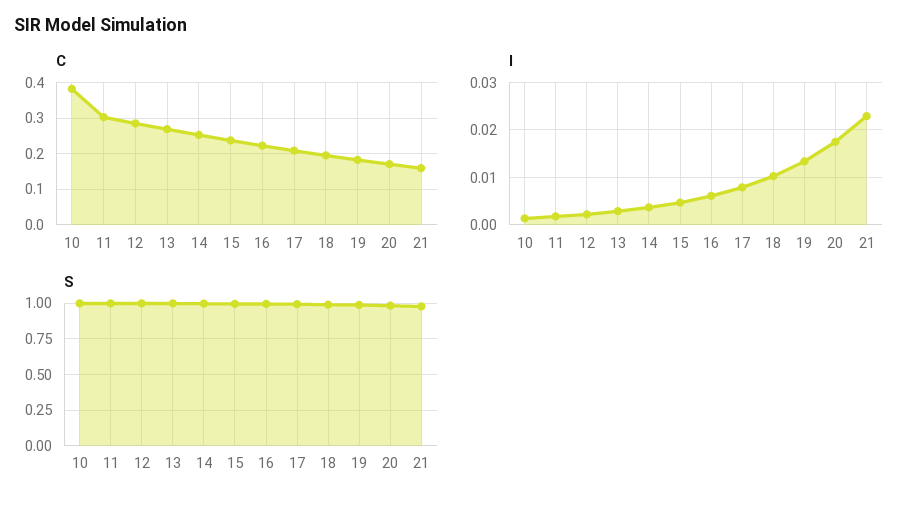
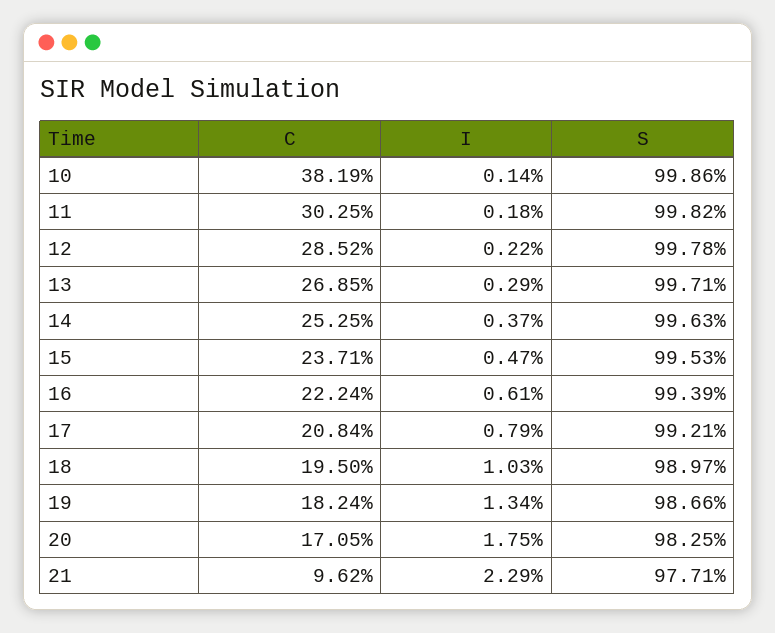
  {
    "C": {
      "10": 0.3819,
      "11": 0.3025,
      "12": 0.2852,
      "13": 0.2685,
      "14": 0.2525,
      "15": 0.2371,
      "16": 0.2224,
      "17": 0.2084,
      "18": 0.195,
      "19": 0.1824,
      "20": 0.1705,
-     "21": 0.16
+     "21": 0.0962
    },
    "I": {
      "10": 0.0014,
      "11": 0.0018,
      "12": 0.0022,
      "13": 0.0029,
      "14": 0.0037,
      "15": 0.0047,
      "16": 0.0061,
      "17": 0.0079,
      "18": 0.0103,
      "19": 0.0134,
      "20": 0.0175,
      "21": 0.0229
    },
    "S": {
      "10": 0.9986,
      "11": 0.9982,
      "12": 0.9978,
      "13": 0.9971,
      "14": 0.9963,
      "15": 0.9953,
      "16": 0.9939,
      "17": 0.9921,
      "18": 0.9897,
      "19": 0.9866,
      "20": 0.9825,
      "21": 0.9771
    }
  }

